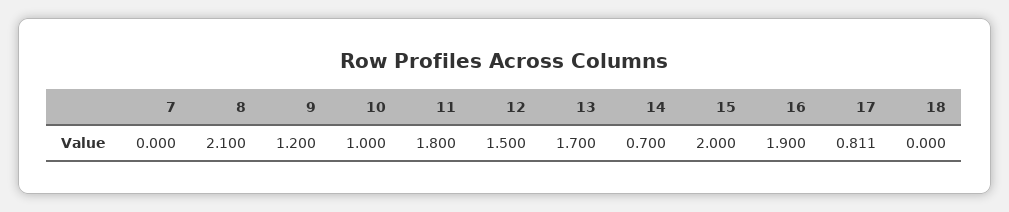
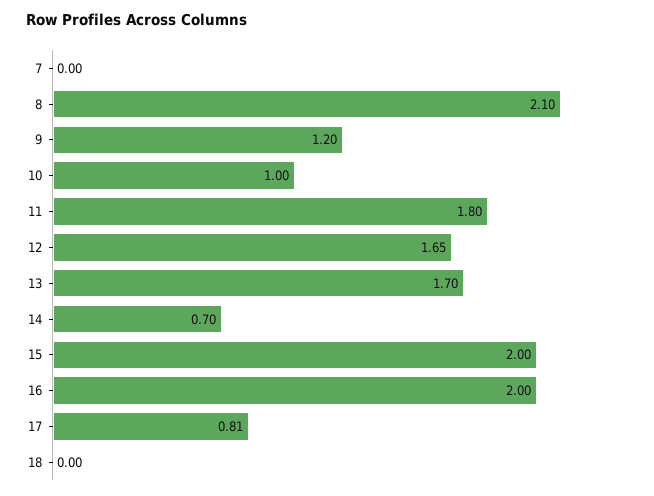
  {
    "7": 0,
    "8": 2.1,
    "9": 1.2,
    "10": 1,
    "11": 1.8,
-   "12": 1.5,
+   "12": 1.65,
    "13": 1.7,
    "14": 0.7,
    "15": 2,
-   "16": 1.9,
+   "16": 2,
    "17": 0.811,
    "18": 0
  }

